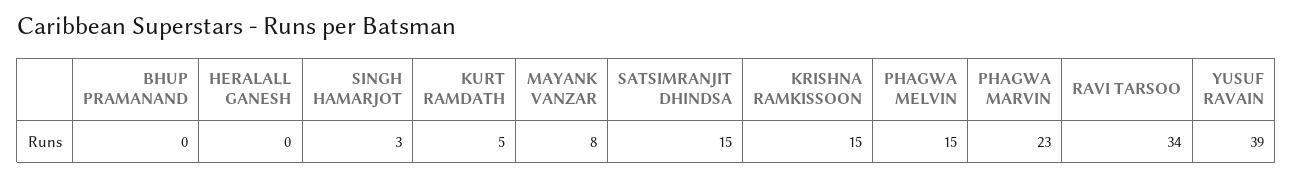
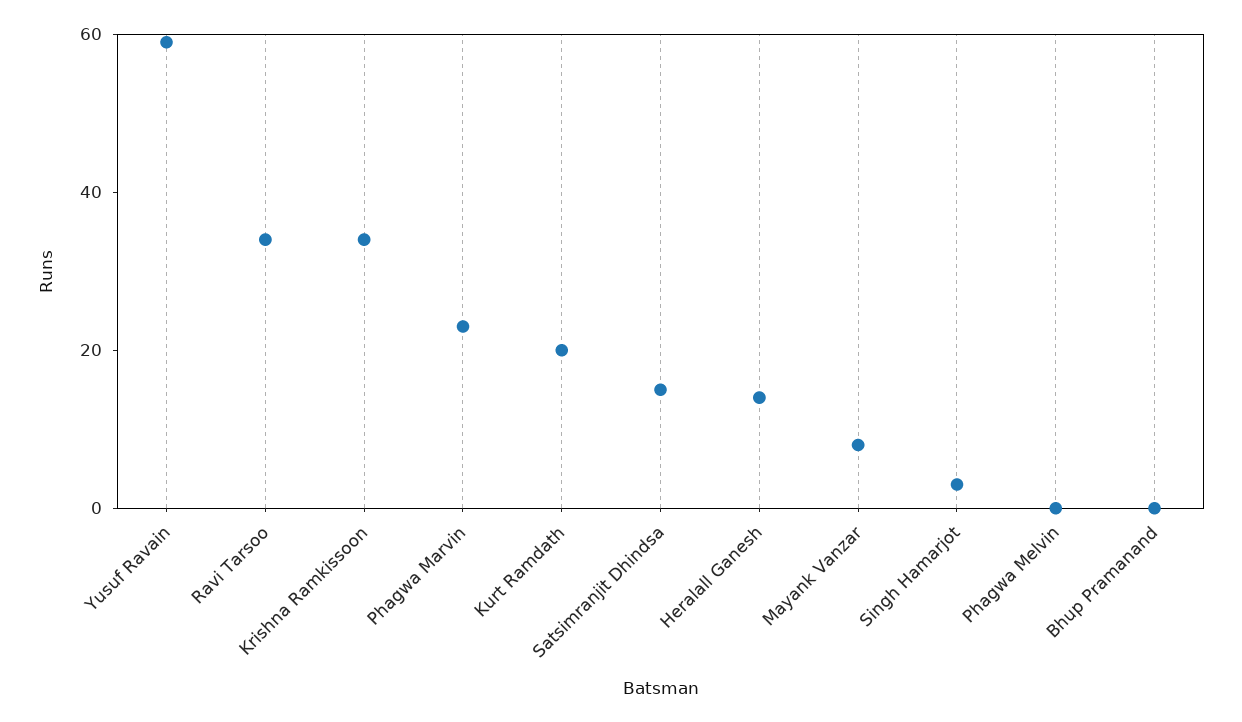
  {
    "BHUP PRAMANAND": 0,
-   "HERALALL GANESH": 0,
+   "HERALALL GANESH": 15,
    "SINGH HAMARJOT": 3,
-   "KURT RAMDATH": 5,
+   "KURT RAMDATH": 20,
    "MAYANK VANZAR": 8,
    "SATSIMRANJIT DHINDSA": 15,
-   "KRISHNA RAMKISSOON": 15,
+   "KRISHNA RAMKISSOON": 35,
-   "PHAGWA MELVIN": 15,
+   "PHAGWA MELVIN": 0,
    "PHAGWA MARVIN": 23,
    "RAVI TARSOO": 34,
-   "YUSUF RAVAIN": 39
+   "YUSUF RAVAIN": 60
  }

